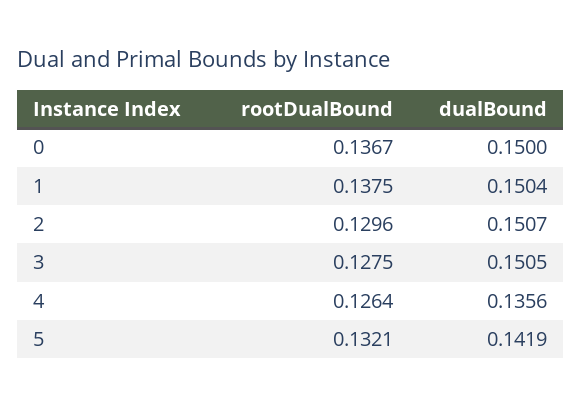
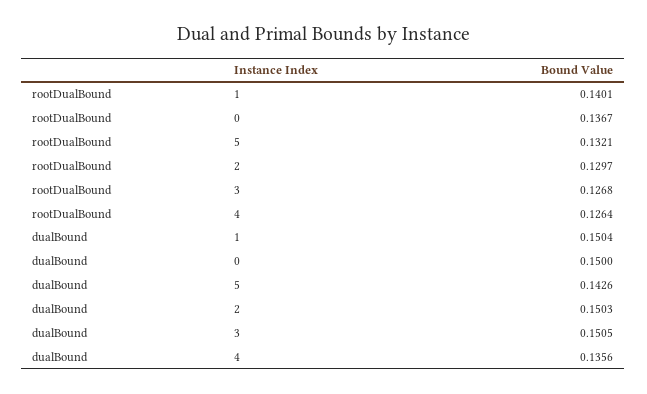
  {
    "rootDualBound": {
      "0": 0.1367,
-     "1": 0.1375,
+     "1": 0.1401,
-     "2": 0.1296,
+     "2": 0.1297,
-     "3": 0.1275,
+     "3": 0.1268,
      "4": 0.1264,
      "5": 0.1321
    },
    "dualBound": {
      "0": 0.15,
      "1": 0.1504,
-     "2": 0.1507,
+     "2": 0.1503,
      "3": 0.1505,
      "4": 0.1356,
-     "5": 0.1419
+     "5": 0.1426
    }
  }

